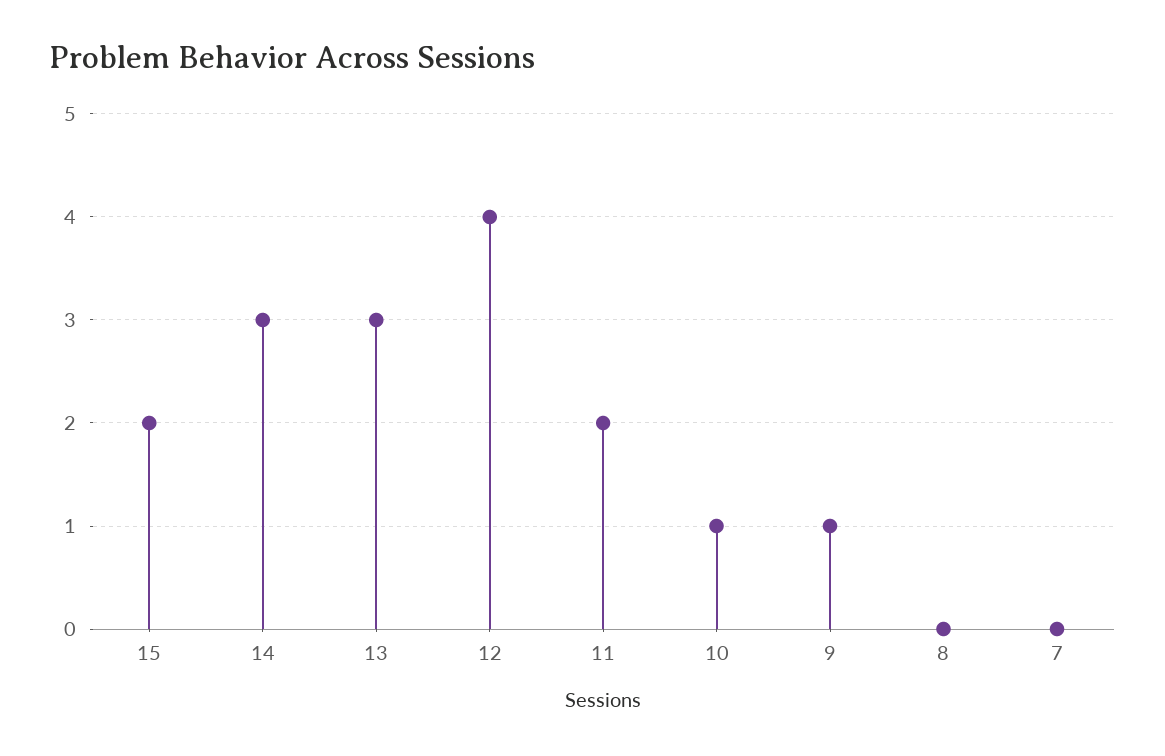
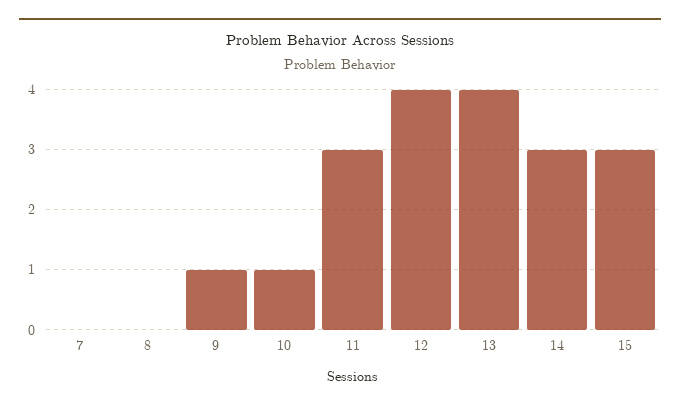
  {
-   "15": 2,
+   "15": 3,
    "14": 3,
-   "13": 3,
+   "13": 4,
    "12": 4,
-   "11": 2,
+   "11": 3,
    "10": 1,
    "9": 1,
    "8": 0,
    "7": 0
  }

